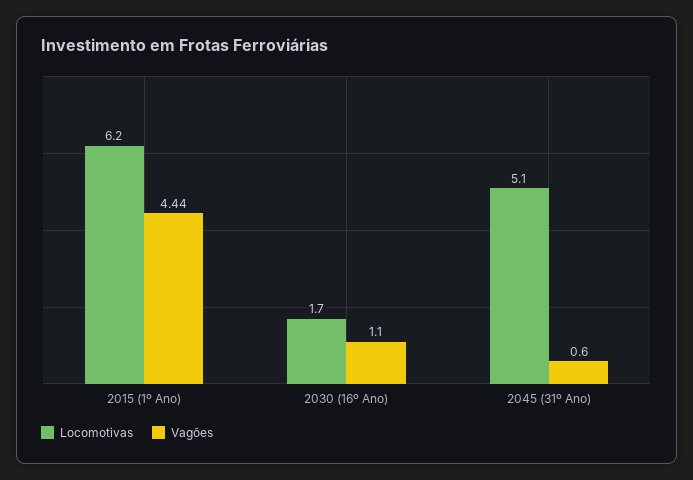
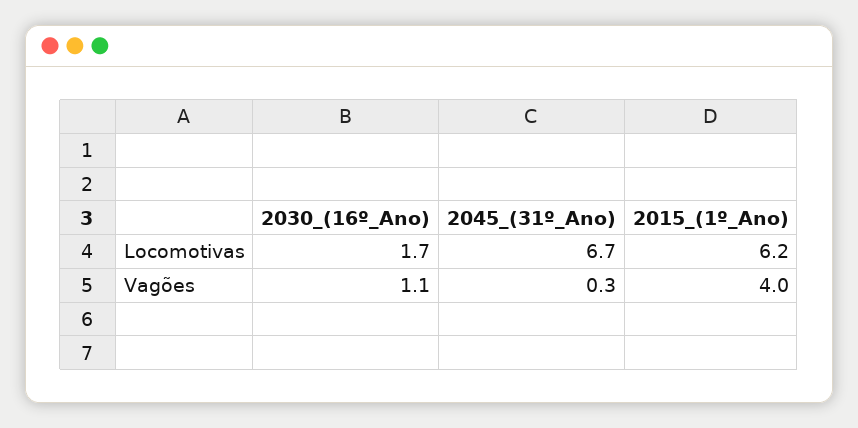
  {
    "Locomotivas": {
      "2015 (1º Ano)": 6.2,
      "2030 (16º Ano)": 1.7,
-     "2045 (31º Ano)": 5.1
+     "2045 (31º Ano)": 6.7
    },
    "Vagões": {
-     "2015 (1º Ano)": 4.44,
+     "2015 (1º Ano)": 4,
      "2030 (16º Ano)": 1.1,
-     "2045 (31º Ano)": 0.6
+     "2045 (31º Ano)": 0.3
    }
  }

